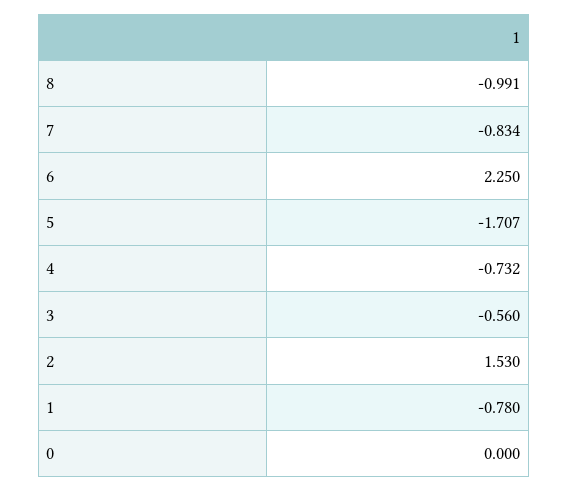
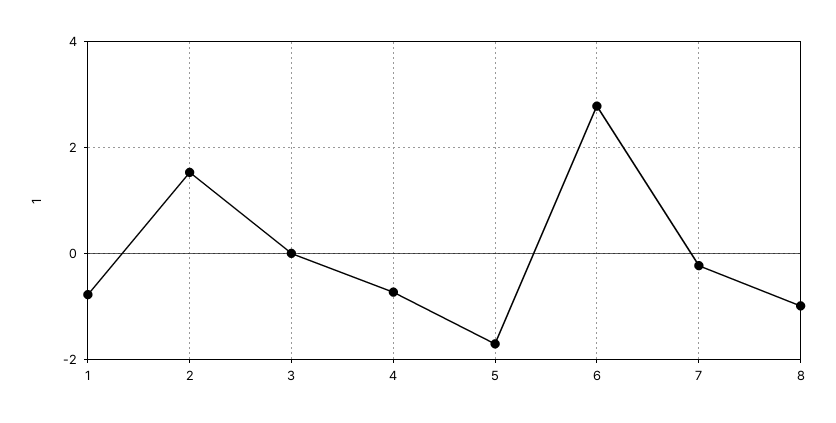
  {
    "8": -0.991,
-   "7": -0.834,
+   "7": -0.2,
-   "6": 2.25,
+   "6": 2.8,
    "5": -1.707,
    "4": -0.732,
-   "3": -0.56,
+   "3": 0,
    "2": 1.53,
-   "1": -0.78,
+   "1": -0.78
-   "0": 0
  }

